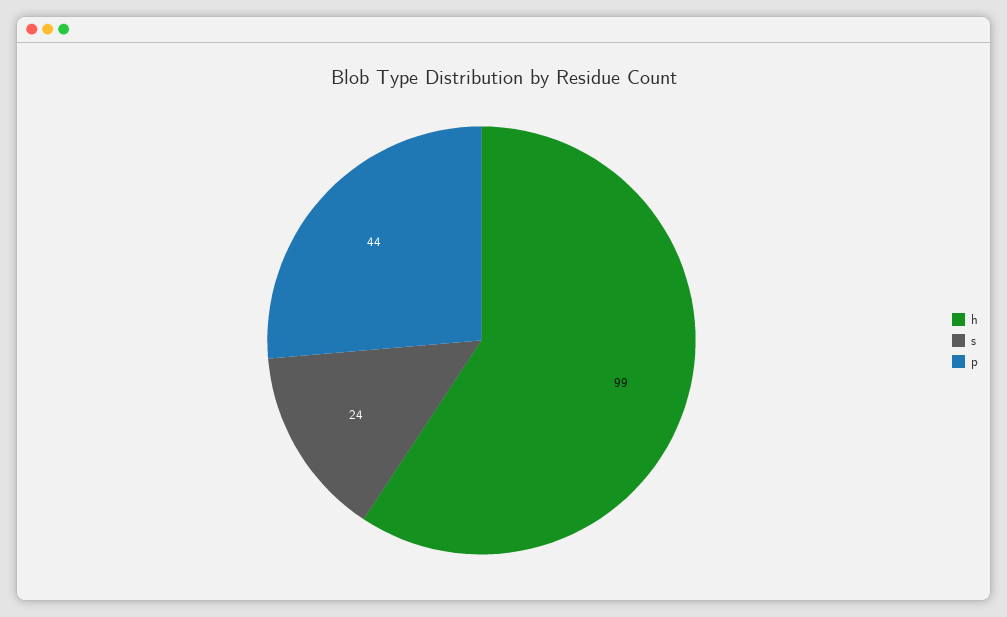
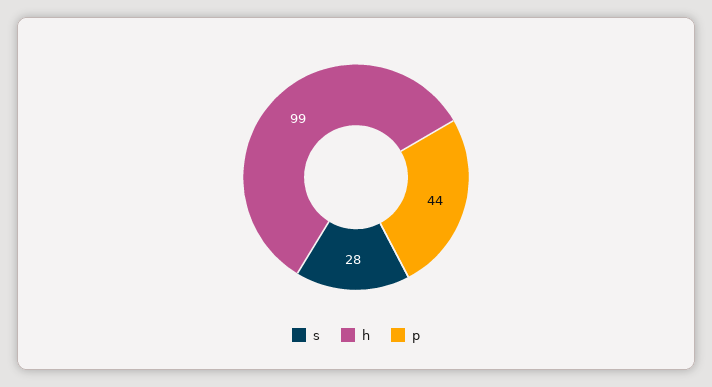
  {
    "h": 99,
-   "s": 24,
+   "s": 28,
    "p": 44
  }

